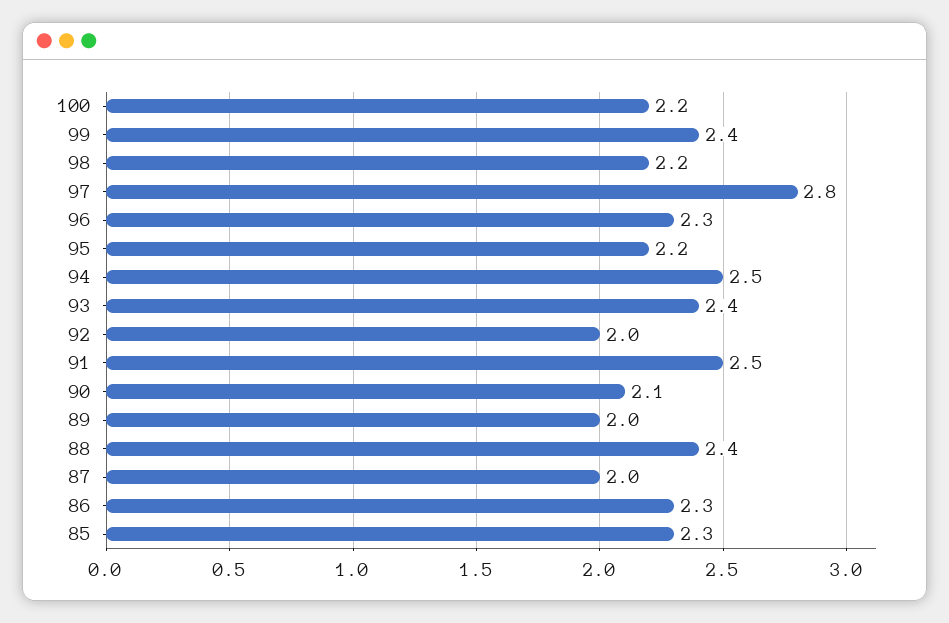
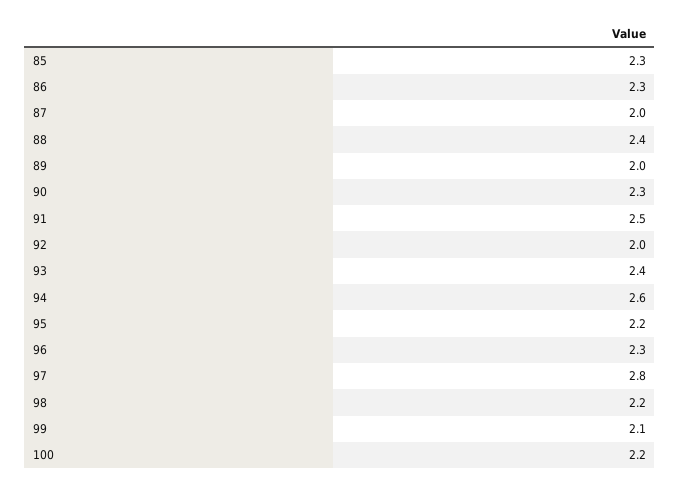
  {
    "100": 2.2,
-   "99": 2.4,
+   "99": 2.1,
    "98": 2.2,
    "97": 2.8,
    "96": 2.3,
    "95": 2.2,
-   "94": 2.5,
+   "94": 2.6,
    "93": 2.4,
    "92": 2,
    "91": 2.5,
-   "90": 2.1,
+   "90": 2.3,
    "89": 2,
    "88": 2.4,
    "87": 2,
    "86": 2.3,
    "85": 2.3
  }

